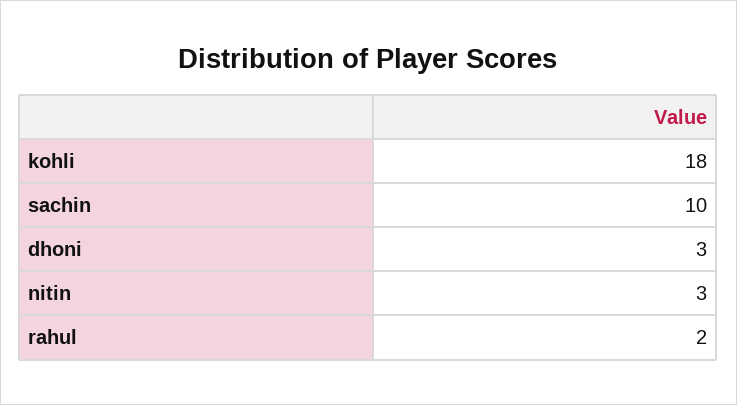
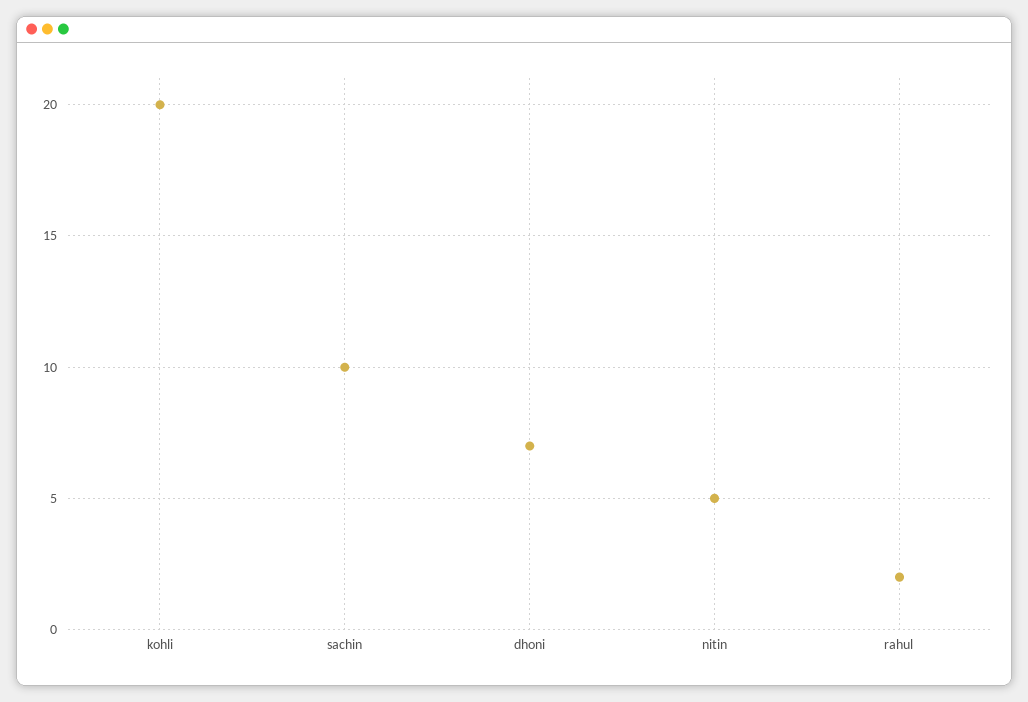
  {
-   "kohli": 18,
+   "kohli": 20,
    "sachin": 10,
-   "dhoni": 3,
+   "dhoni": 7,
-   "nitin": 3,
+   "nitin": 5,
    "rahul": 2
  }

